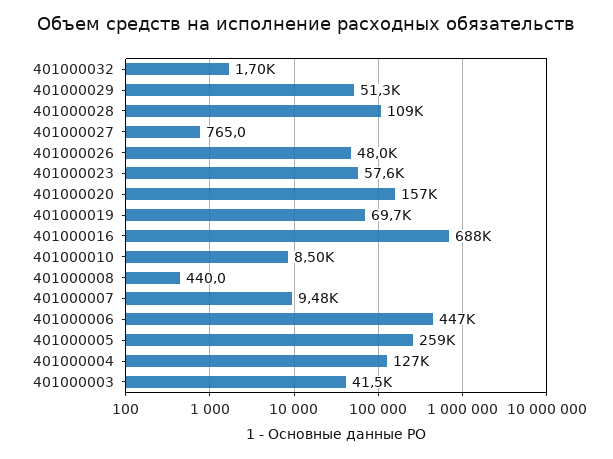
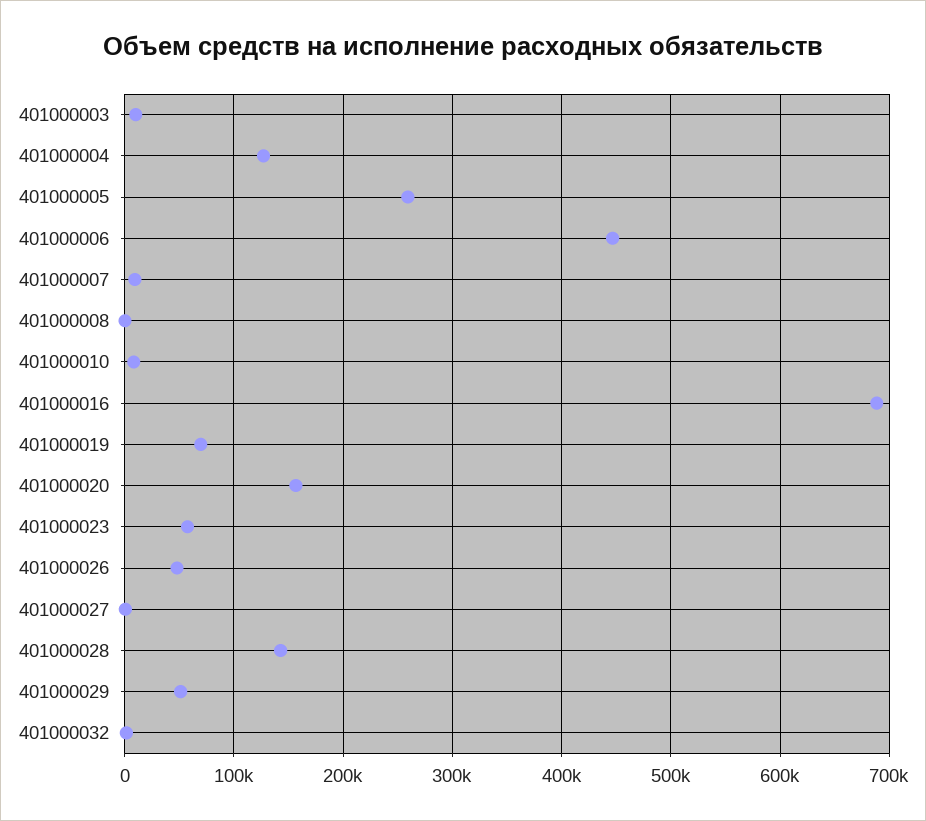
  {
    "401000032": 1700,
    "401000029": 51300,
-   "401000028": 109000,
+   "401000028": 140000,
    "401000027": 765,
    "401000026": 48000,
    "401000023": 57600,
    "401000020": 157000,
    "401000019": 69700,
    "401000016": 688000,
    "401000010": 8500,
    "401000008": 440,
    "401000007": 9480,
    "401000006": 447000,
    "401000005": 259000,
    "401000004": 127000,
-   "401000003": 41500
+   "401000003": 10000
  }

